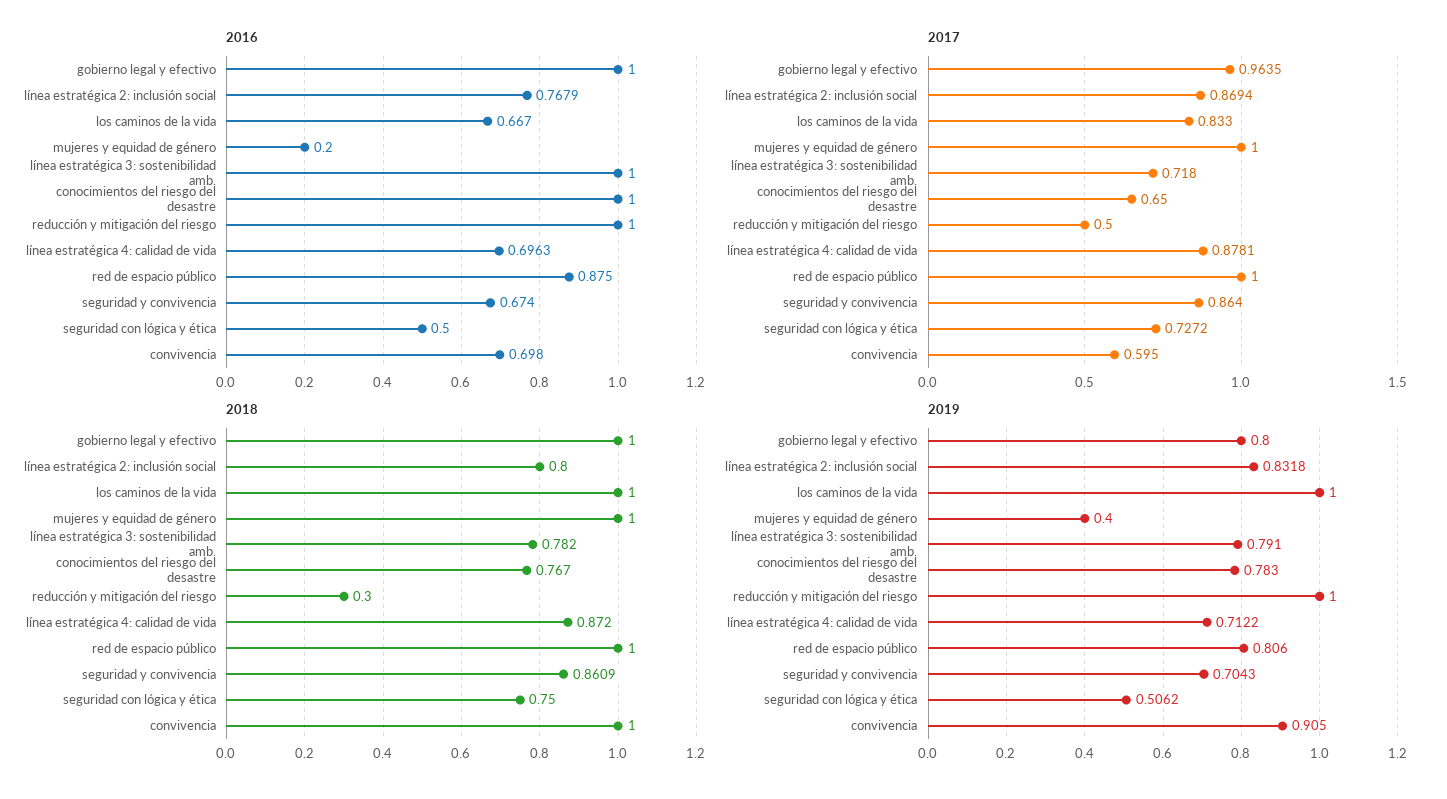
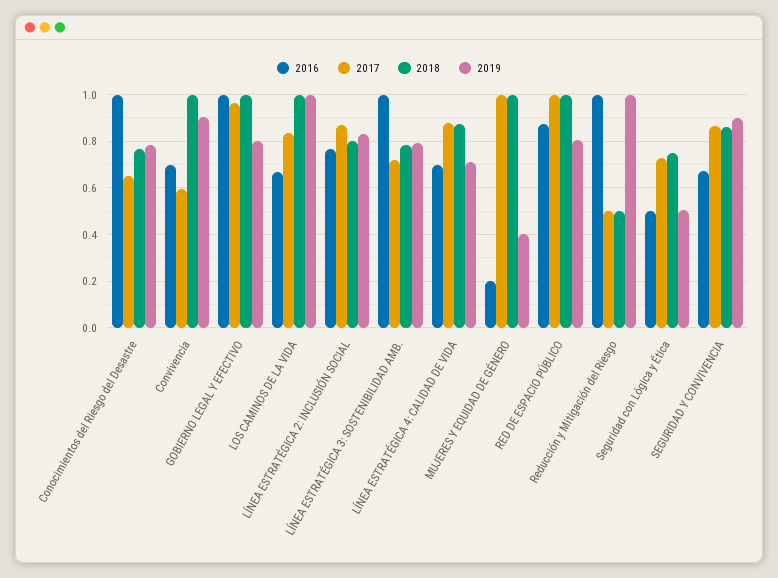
  {
    "2016": {
      "gobierno legal y efectivo": 1,
      "línea estratégica 2: inclusión social": 0.7679,
      "los caminos de la vida": 0.667,
      "mujeres y equidad de género": 0.2,
      "línea estratégica 3: sostenibilidad amb.": 1,
      "conocimientos del riesgo del desastre": 1,
      "reducción y mitigación del riesgo": 1,
      "línea estratégica 4: calidad de vida": 0.6963,
      "red de espacio público": 0.875,
      "seguridad y convivencia": 0.674,
      "seguridad con lógica y ética": 0.5,
      "convivencia": 0.698
    },
    "2017": {
      "gobierno legal y efectivo": 0.9635,
      "línea estratégica 2: inclusión social": 0.8694,
      "los caminos de la vida": 0.833,
      "mujeres y equidad de género": 1,
      "línea estratégica 3: sostenibilidad amb.": 0.718,
      "conocimientos del riesgo del desastre": 0.65,
      "reducción y mitigación del riesgo": 0.5,
      "línea estratégica 4: calidad de vida": 0.8781,
      "red de espacio público": 1,
      "seguridad y convivencia": 0.864,
      "seguridad con lógica y ética": 0.7272,
      "convivencia": 0.595
    },
    "2018": {
      "gobierno legal y efectivo": 1,
      "línea estratégica 2: inclusión social": 0.8,
      "los caminos de la vida": 1,
      "mujeres y equidad de género": 1,
      "línea estratégica 3: sostenibilidad amb.": 0.782,
      "conocimientos del riesgo del desastre": 0.767,
-     "reducción y mitigación del riesgo": 0.3,
+     "reducción y mitigación del riesgo": 0.5,
      "línea estratégica 4: calidad de vida": 0.872,
      "red de espacio público": 1,
      "seguridad y convivencia": 0.8609,
      "seguridad con lógica y ética": 0.75,
      "convivencia": 1
    },
    "2019": {
      "gobierno legal y efectivo": 0.8,
      "línea estratégica 2: inclusión social": 0.8318,
      "los caminos de la vida": 1,
      "mujeres y equidad de género": 0.4,
      "línea estratégica 3: sostenibilidad amb.": 0.791,
      "conocimientos del riesgo del desastre": 0.783,
      "reducción y mitigación del riesgo": 1,
      "línea estratégica 4: calidad de vida": 0.7122,
      "red de espacio público": 0.806,
-     "seguridad y convivencia": 0.7043,
+     "seguridad y convivencia": 0.9,
      "seguridad con lógica y ética": 0.5062,
      "convivencia": 0.905
    }
  }

